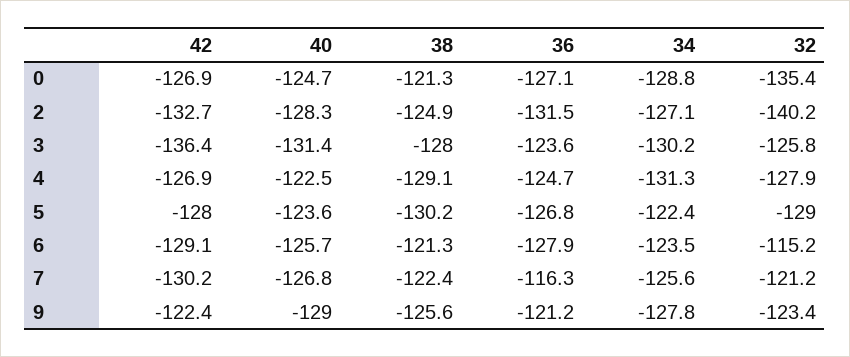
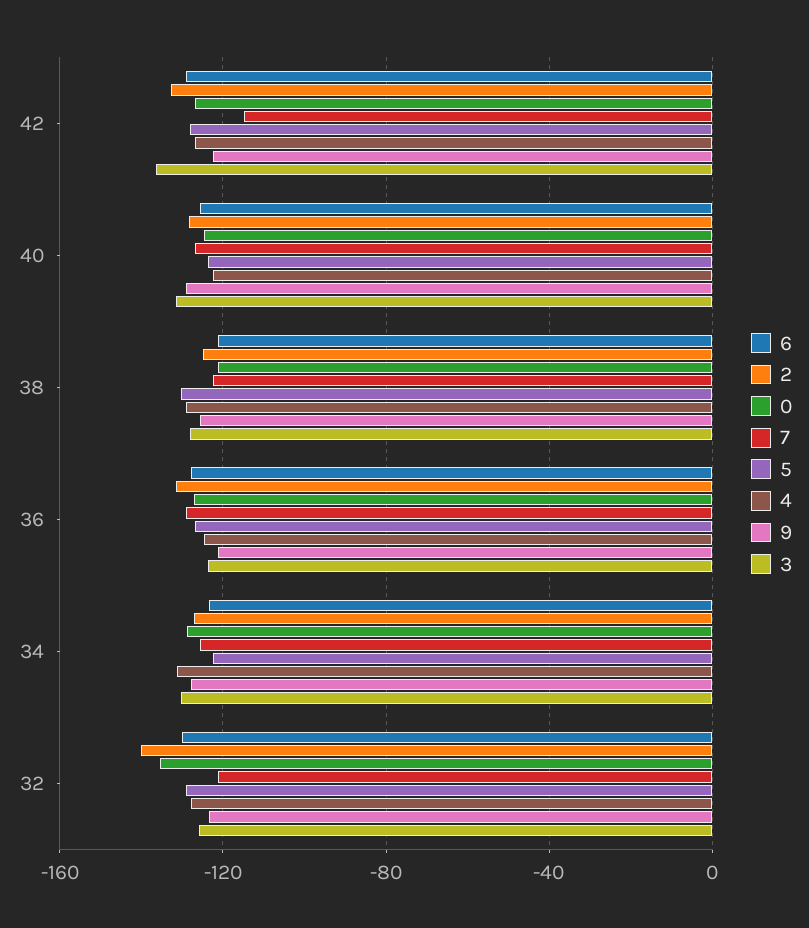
  {
    "0": {
      "42": -126.9,
      "40": -124.7,
      "38": -121.3,
      "36": -127.1,
      "34": -128.8,
      "32": -135.4
    },
    "2": {
      "42": -132.7,
      "40": -128.3,
      "38": -124.9,
      "36": -131.5,
      "34": -127.1,
      "32": -140.2
    },
    "3": {
      "42": -136.4,
      "40": -131.4,
      "38": -128,
      "36": -123.6,
      "34": -130.2,
      "32": -125.8
    },
    "4": {
      "42": -126.9,
      "40": -122.5,
      "38": -129.1,
      "36": -124.7,
      "34": -131.3,
      "32": -127.9
    },
    "5": {
      "42": -128,
      "40": -123.6,
      "38": -130.2,
      "36": -126.8,
      "34": -122.4,
      "32": -129
    },
    "6": {
      "42": -129.1,
      "40": -125.7,
      "38": -121.3,
      "36": -127.9,
      "34": -123.5,
-     "32": -115.2
+     "32": -130
    },
    "7": {
-     "42": -130.2,
+     "42": -115,
      "40": -126.8,
      "38": -122.4,
-     "36": -116.3,
+     "36": -130,
      "34": -125.6,
      "32": -121.2
    },
    "9": {
      "42": -122.4,
      "40": -129,
      "38": -125.6,
      "36": -121.2,
      "34": -127.8,
      "32": -123.4
    }
  }

